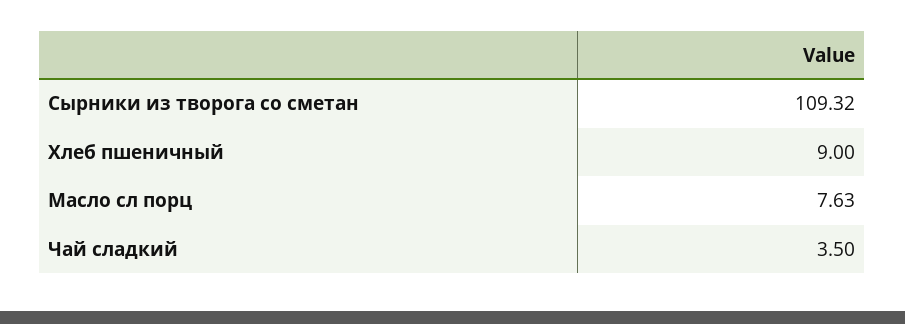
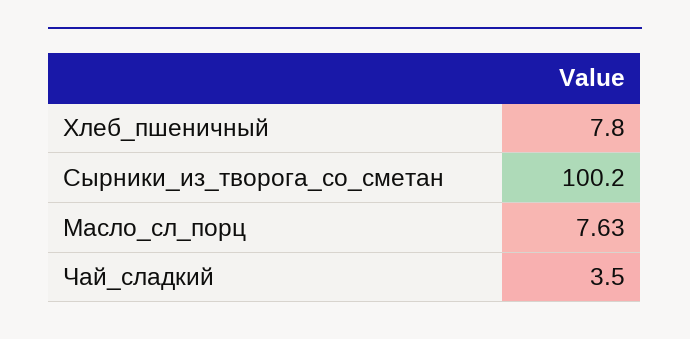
  {
-   "Сырники из творога со сметан": 109.32,
+   "Сырники из творога со сметан": 100.2,
-   "Хлеб пшеничный": 9,
+   "Хлеб пшеничный": 7.8,
    "Масло сл порц": 7.63,
    "Чай сладкий": 3.5
  }

